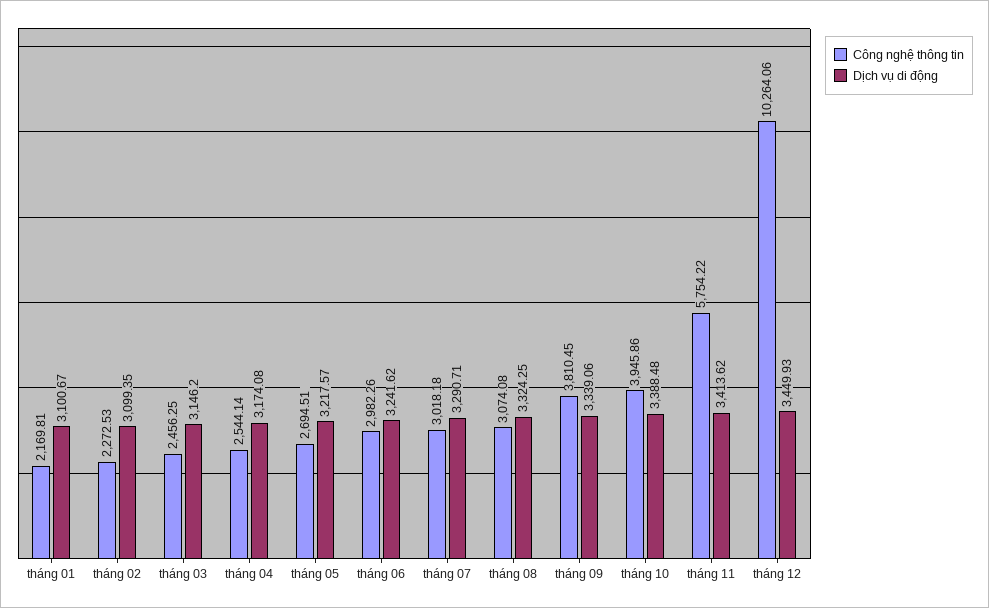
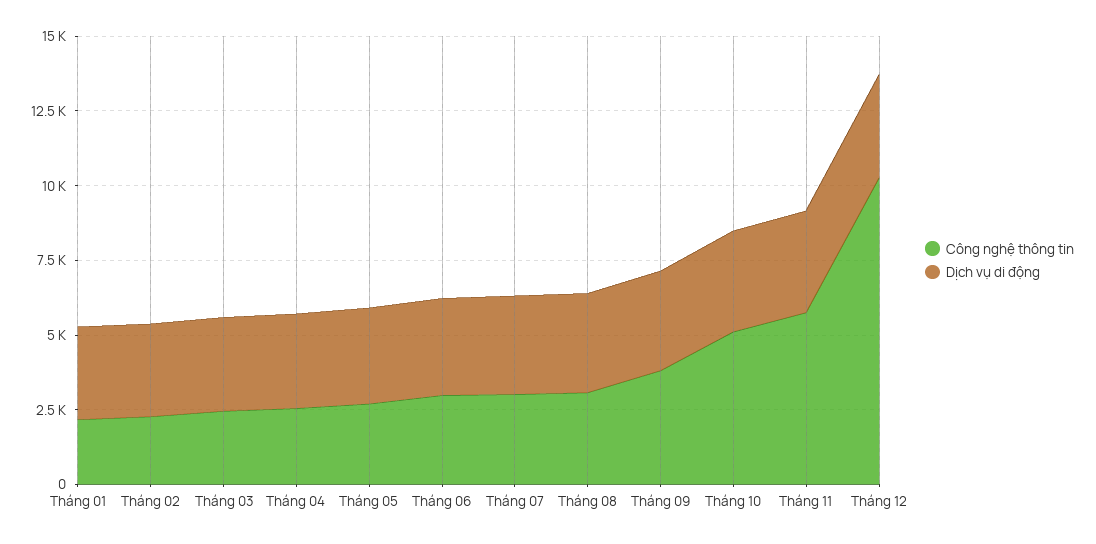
  {
    "Công nghệ thông tin": {
      "tháng 01": 2169.81,
      "tháng 02": 2272.53,
      "tháng 03": 2456.25,
      "tháng 04": 2544.14,
      "tháng 05": 2694.51,
      "tháng 06": 2982.26,
      "tháng 07": 3018.18,
      "tháng 08": 3074.08,
      "tháng 09": 3810.45,
-     "tháng 10": 3945.86,
+     "tháng 10": 5000,
      "tháng 11": 5754.22,
      "tháng 12": 10264.06
    },
    "Dịch vụ di động": {
      "tháng 01": 3100.67,
      "tháng 02": 3099.35,
      "tháng 03": 3146.2,
      "tháng 04": 3174.08,
      "tháng 05": 3217.57,
      "tháng 06": 3241.62,
      "tháng 07": 3290.71,
      "tháng 08": 3324.25,
      "tháng 09": 3339.06,
      "tháng 10": 3388.48,
      "tháng 11": 3413.62,
      "tháng 12": 3449.93
    }
  }

